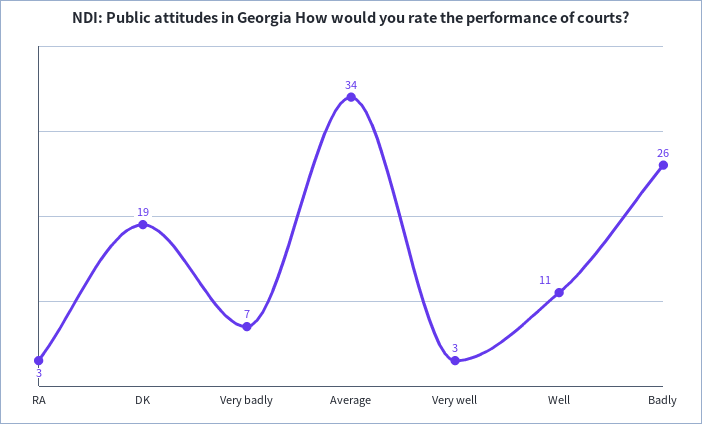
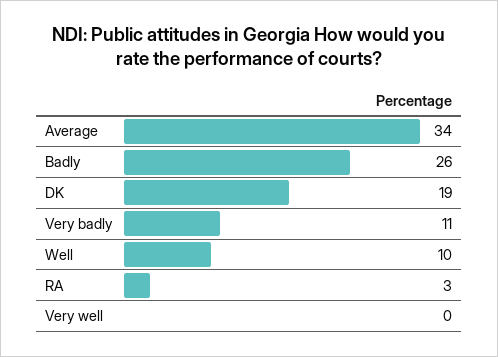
  {
    "RA": 3,
    "DK": 19,
-   "Very badly": 7,
+   "Very badly": 11,
    "Average": 34,
-   "Very well": 3,
+   "Very well": 0,
-   "Well": 11,
+   "Well": 10,
    "Badly": 26
  }

